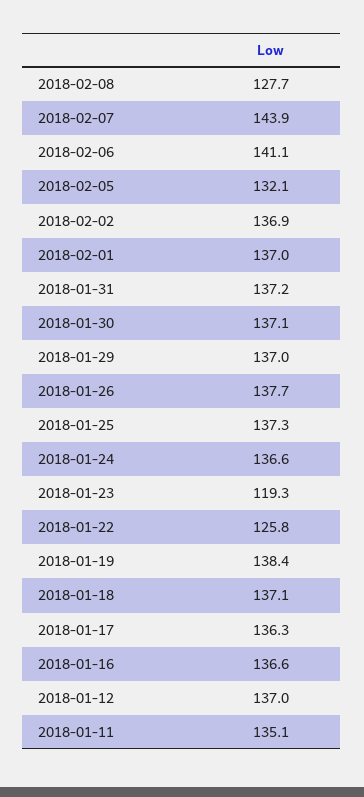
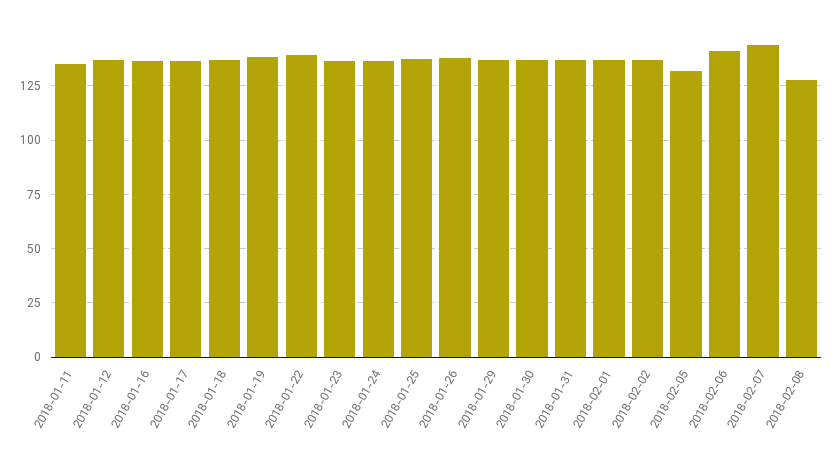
  {
    "2018-02-08": 127.7,
    "2018-02-07": 143.9,
    "2018-02-06": 141.1,
    "2018-02-05": 132.1,
    "2018-02-02": 136.9,
    "2018-02-01": 137,
    "2018-01-31": 137.2,
    "2018-01-30": 137.1,
    "2018-01-29": 137,
    "2018-01-26": 137.7,
    "2018-01-25": 137.3,
    "2018-01-24": 136.6,
-   "2018-01-23": 119.3,
+   "2018-01-23": 135,
-   "2018-01-22": 125.8,
+   "2018-01-22": 140,
    "2018-01-19": 138.4,
    "2018-01-18": 137.1,
    "2018-01-17": 136.3,
    "2018-01-16": 136.6,
    "2018-01-12": 137,
    "2018-01-11": 135.1
  }

